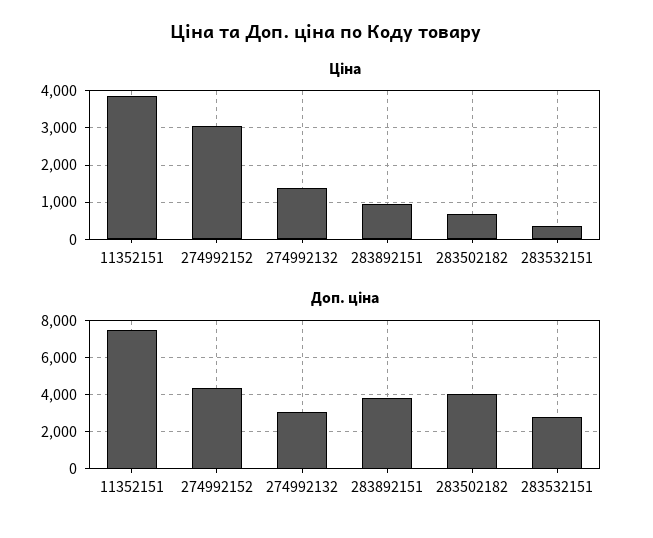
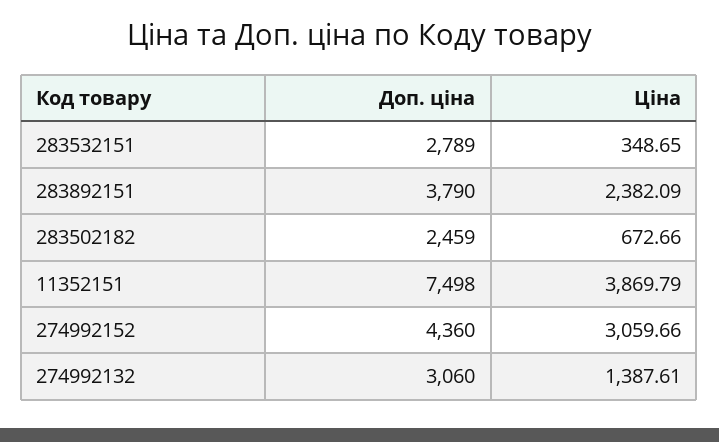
  {
    "Ціна": {
      "11352151": 3869.79,
      "274992152": 3059.66,
      "274992132": 1387.61,
-     "283892151": 1000,
+     "283892151": 2382.09,
      "283502182": 672.66,
      "283532151": 348.65
    },
    "Доп. ціна": {
      "11352151": 7498,
      "274992152": 4360,
      "274992132": 3060,
      "283892151": 3790,
-     "283502182": 4000,
+     "283502182": 2459,
      "283532151": 2789
    }
  }

